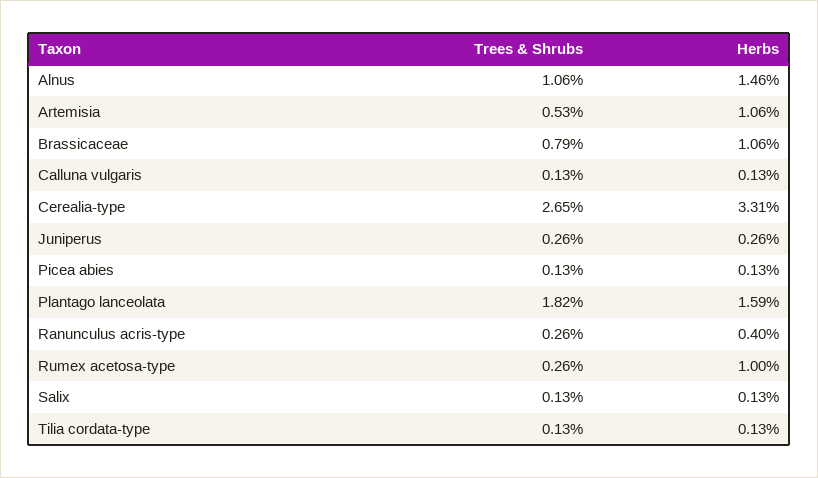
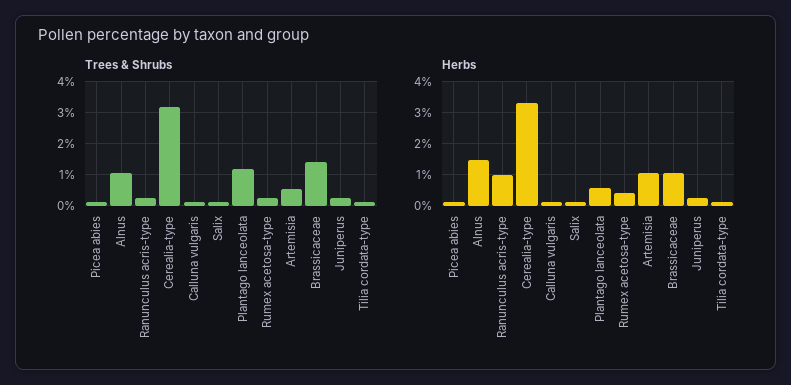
  {
    "Trees & Shrubs": {
      "Alnus": 1.06,
      "Artemisia": 0.53,
-     "Brassicaceae": 0.79,
+     "Brassicaceae": 1.4,
      "Calluna vulgaris": 0.13,
-     "Cerealia-type": 2.65,
+     "Cerealia-type": 3.2,
      "Juniperus": 0.26,
      "Picea abies": 0.13,
-     "Plantago lanceolata": 1.82,
+     "Plantago lanceolata": 1.2,
      "Ranunculus acris-type": 0.26,
      "Rumex acetosa-type": 0.26,
      "Salix": 0.13,
      "Tilia cordata-type": 0.13
    },
    "Herbs": {
      "Alnus": 1.46,
      "Artemisia": 1.06,
      "Brassicaceae": 1.06,
      "Calluna vulgaris": 0.13,
      "Cerealia-type": 3.31,
      "Juniperus": 0.26,
      "Picea abies": 0.13,
-     "Plantago lanceolata": 1.59,
+     "Plantago lanceolata": 0.6,
-     "Ranunculus acris-type": 0.4,
+     "Ranunculus acris-type": 1,
-     "Rumex acetosa-type": 1,
+     "Rumex acetosa-type": 0.4,
      "Salix": 0.13,
      "Tilia cordata-type": 0.13
    }
  }

